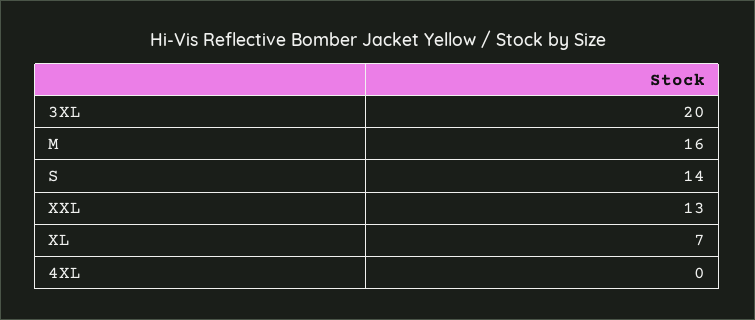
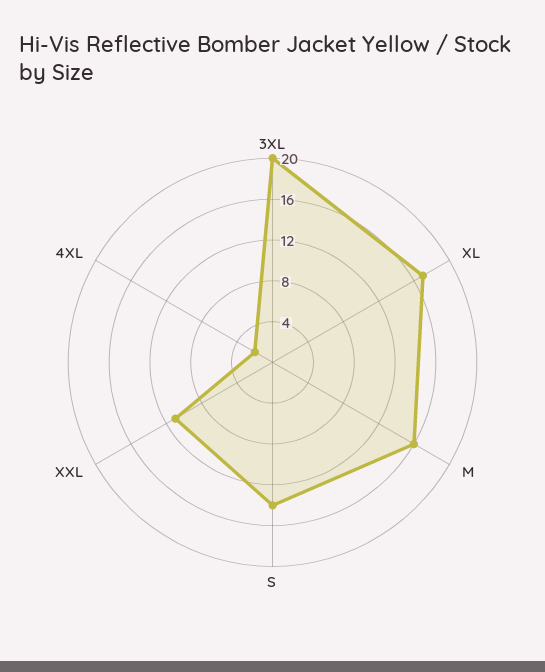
  {
    "3XL": 20,
    "M": 16,
    "S": 14,
-   "XXL": 13,
+   "XXL": 11,
-   "XL": 7,
+   "XL": 17,
-   "4XL": 0
+   "4XL": 2
  }

